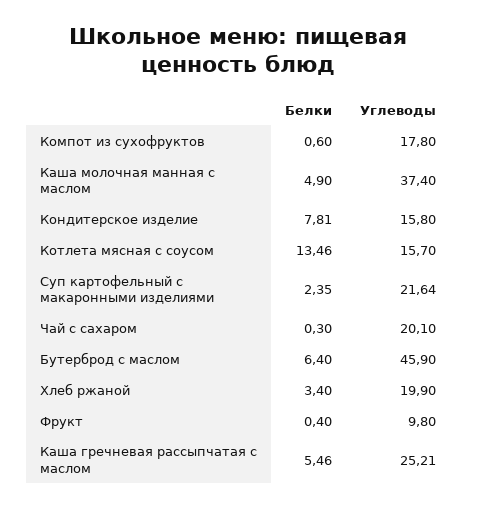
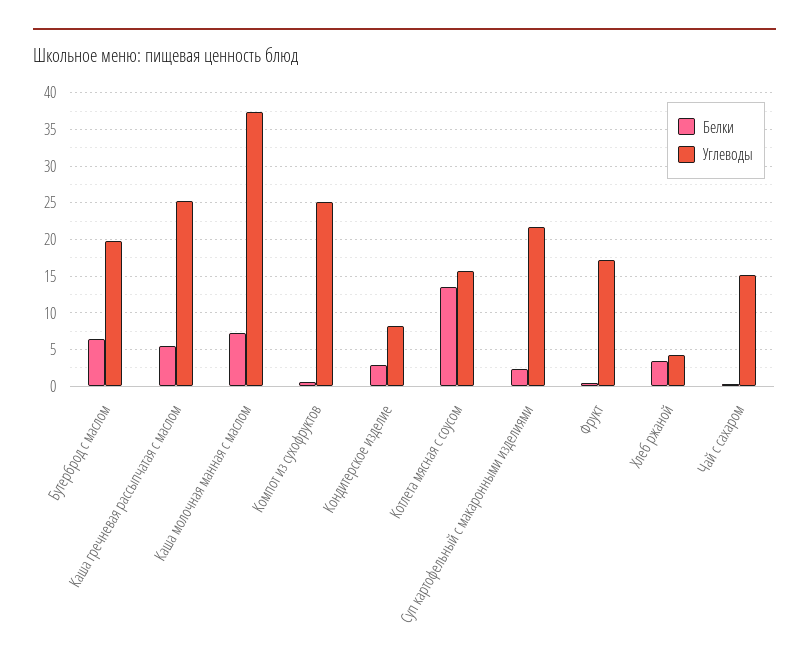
  {
    "Белки": {
      "Компот из сухофруктов": 0.6,
-     "Каша молочная манная с маслом": 4.9,
+     "Каша молочная манная с маслом": 7,
-     "Кондитерское изделие": 7.81,
+     "Кондитерское изделие": 3,
      "Котлета мясная с соусом": 13.46,
      "Суп картофельный с макаронными изделиями": 2.35,
      "Чай с сахаром": 0.3,
      "Бутерброд с маслом": 6.4,
      "Хлеб ржаной": 3.4,
      "Фрукт": 0.4,
      "Каша гречневая рассыпчатая с маслом": 5.46
    },
    "Углеводы": {
-     "Компот из сухофруктов": 17.8,
+     "Компот из сухофруктов": 25,
      "Каша молочная манная с маслом": 37.4,
-     "Кондитерское изделие": 15.8,
+     "Кондитерское изделие": 8,
      "Котлета мясная с соусом": 15.7,
      "Суп картофельный с макаронными изделиями": 21.64,
-     "Чай с сахаром": 20.1,
+     "Чай с сахаром": 15,
-     "Бутерброд с маслом": 45.9,
+     "Бутерброд с маслом": 20,
-     "Хлеб ржаной": 19.9,
+     "Хлеб ржаной": 4,
-     "Фрукт": 9.8,
+     "Фрукт": 17,
      "Каша гречневая рассыпчатая с маслом": 25.21
    }
  }

